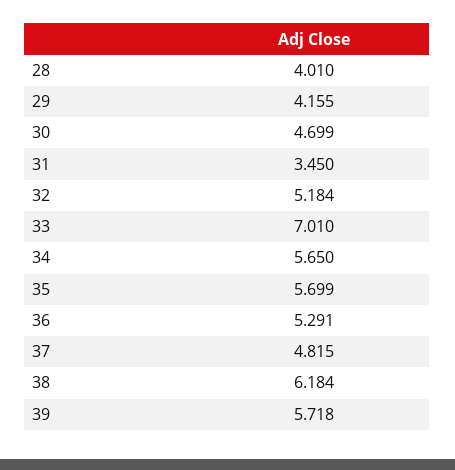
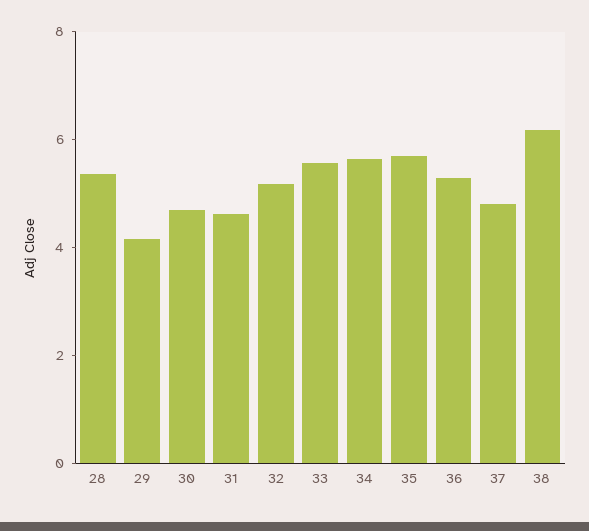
  {
-   "28": 4.01,
+   "28": 5.5,
    "29": 4.155,
    "30": 4.699,
-   "31": 3.45,
+   "31": 4.5,
    "32": 5.184,
-   "33": 7.01,
+   "33": 5.5,
    "34": 5.65,
    "35": 5.699,
    "36": 5.291,
    "37": 4.815,
-   "38": 6.184,
+   "38": 6.184
-   "39": 5.718
  }

